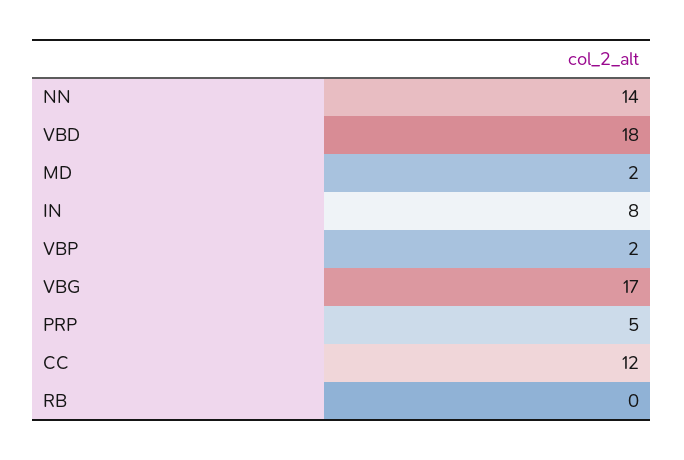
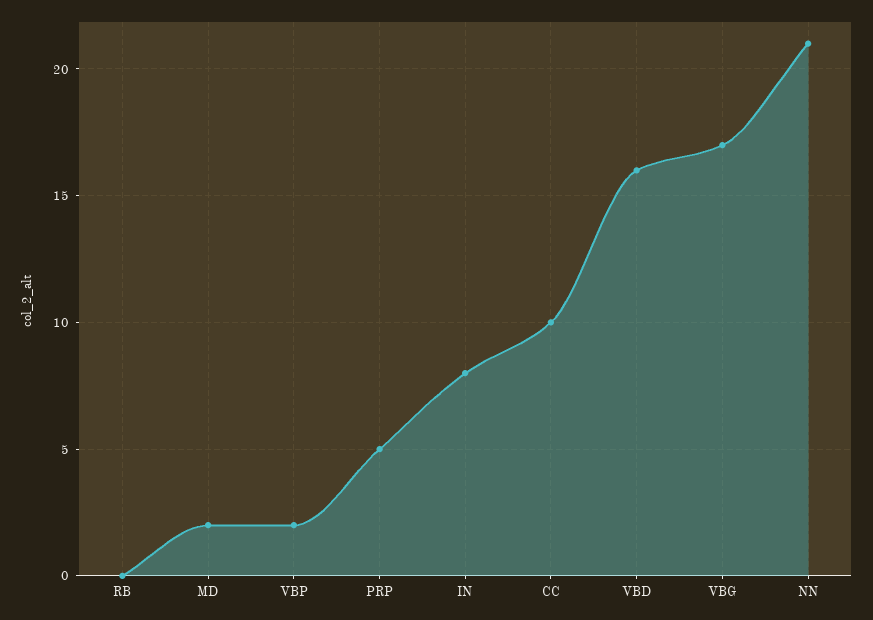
  {
-   "NN": 14,
+   "NN": 21,
-   "VBD": 18,
+   "VBD": 16,
    "MD": 2,
    "IN": 8,
    "VBP": 2,
    "VBG": 17,
    "PRP": 5,
-   "CC": 12,
+   "CC": 10,
    "RB": 0
  }

